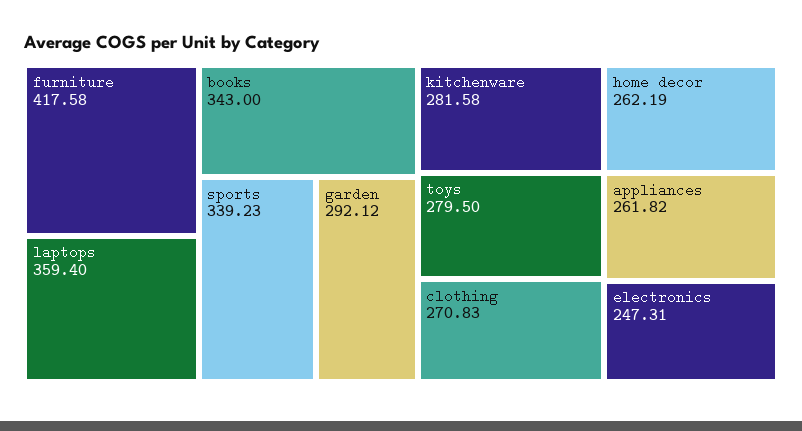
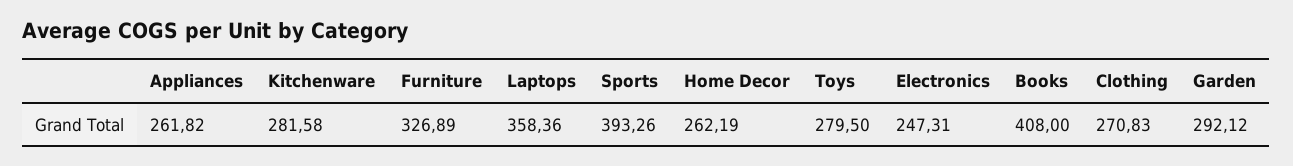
  {
-   "furniture": 417.58,
+   "furniture": 326.89,
-   "laptops": 359.4,
+   "laptops": 358.36,
-   "books": 343,
+   "books": 408,
-   "sports": 339.23,
+   "sports": 393.26,
    "garden": 292.12,
    "kitchenware": 281.58,
    "toys": 279.5,
    "clothing": 270.83,
    "home decor": 262.19,
    "appliances": 261.82,
    "electronics": 247.31
  }

